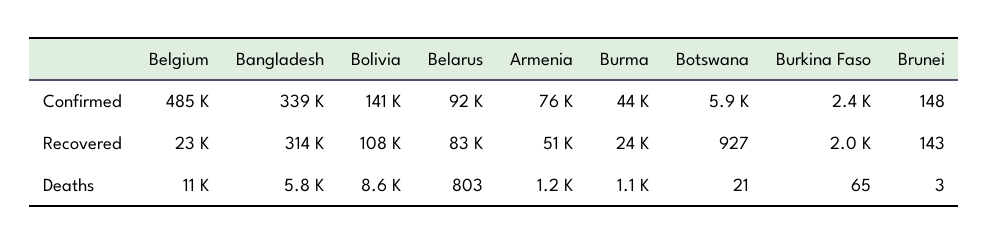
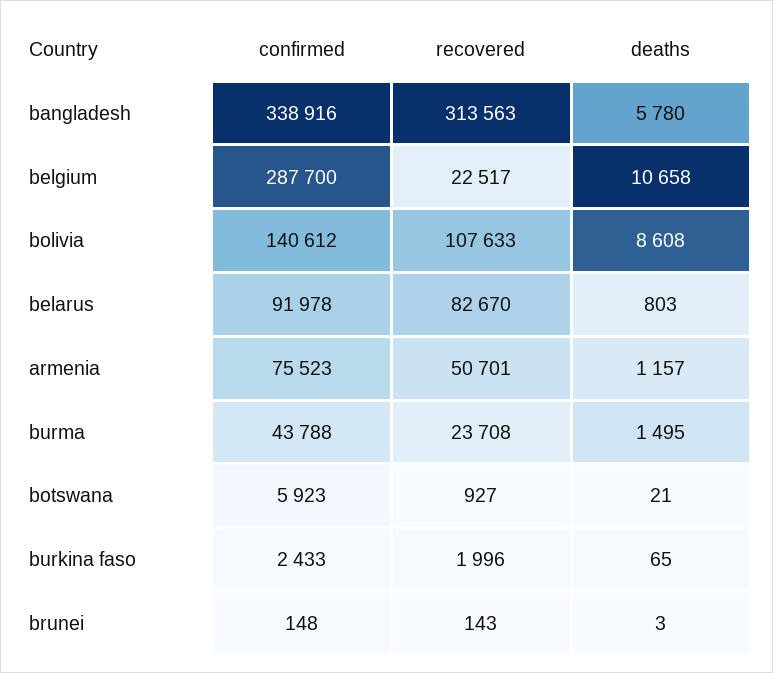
  {
    "Belgium": {
-     "Confirmed": 485000,
+     "Confirmed": 287700,
      "Recovered": 22517,
      "Deaths": 10658
    },
    "Bangladesh": {
      "Confirmed": 338916,
      "Recovered": 313563,
      "Deaths": 5780
    },
    "Bolivia": {
      "Confirmed": 140612,
      "Recovered": 107633,
      "Deaths": 8608
    },
    "Belarus": {
      "Confirmed": 91978,
      "Recovered": 82670,
      "Deaths": 803
    },
    "Armenia": {
      "Confirmed": 75523,
      "Recovered": 50701,
      "Deaths": 1157
    },
    "Burma": {
      "Confirmed": 43788,
      "Recovered": 23708,
-     "Deaths": 1100
+     "Deaths": 1495
    },
    "Botswana": {
      "Confirmed": 5923,
      "Recovered": 927,
      "Deaths": 21
    },
    "Burkina Faso": {
      "Confirmed": 2433,
      "Recovered": 1996,
      "Deaths": 65
    },
    "Brunei": {
      "Confirmed": 148,
      "Recovered": 143,
      "Deaths": 3
    }
  }

